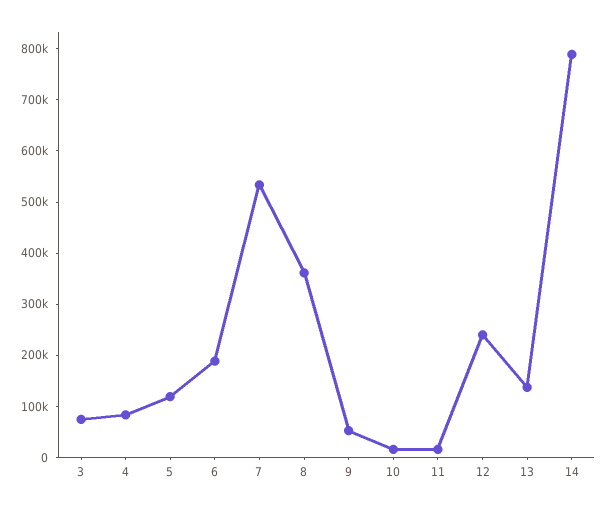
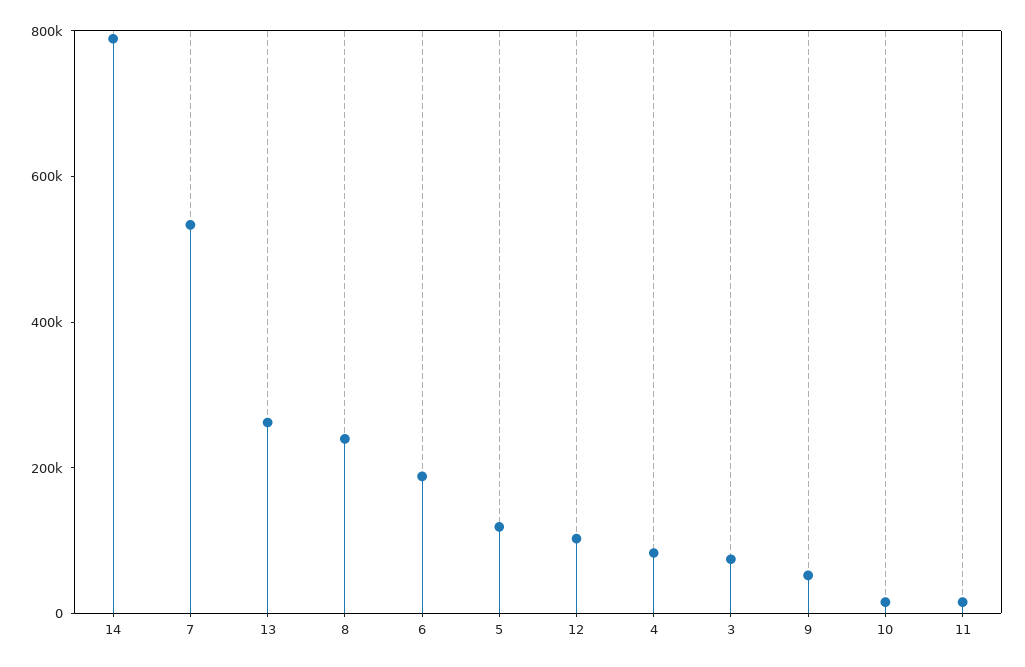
  {
    "3": 80000,
    "4": 80000,
    "5": 120000,
    "6": 180000,
    "7": 540000,
-   "8": 360000,
+   "8": 250000,
    "9": 60000,
    "10": 20000,
    "11": 20000,
-   "12": 240000,
+   "12": 100000,
-   "13": 140000,
+   "13": 250000,
    "14": 780000
  }

